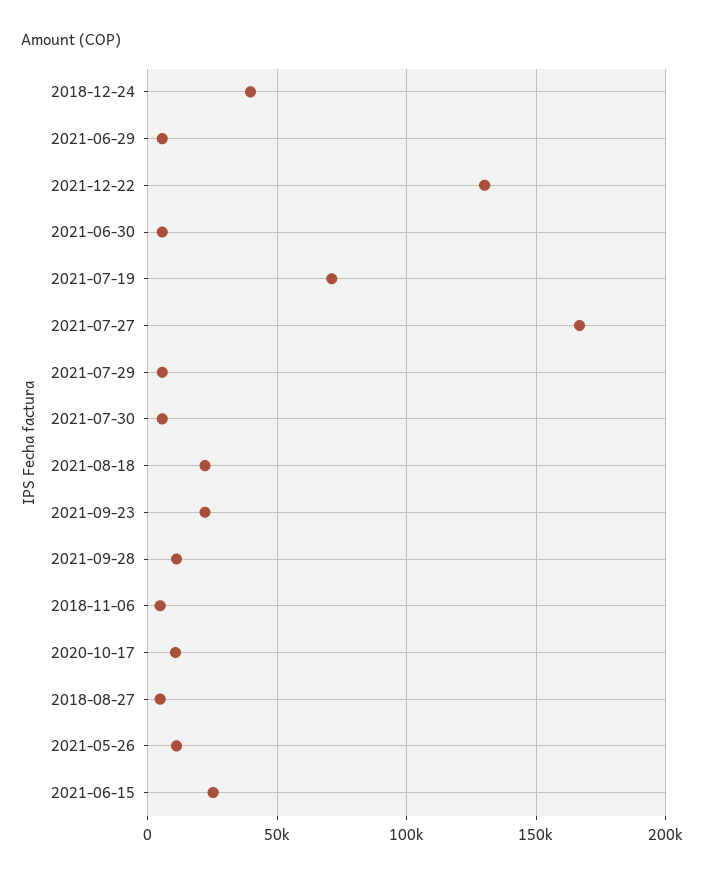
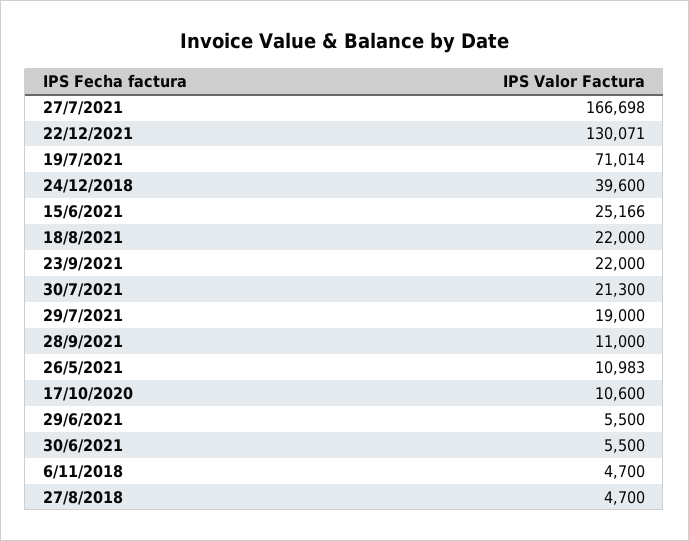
  {
    "2018-12-24": 39600,
    "2021-06-29": 5500,
    "2021-12-22": 130071,
    "2021-06-30": 5500,
    "2021-07-19": 71014,
    "2021-07-27": 166698,
-   "2021-07-29": 5000,
+   "2021-07-29": 19000,
-   "2021-07-30": 5000,
+   "2021-07-30": 21300,
    "2021-08-18": 22000,
    "2021-09-23": 22000,
    "2021-09-28": 11000,
    "2018-11-06": 4700,
    "2020-10-17": 10600,
    "2018-08-27": 4700,
    "2021-05-26": 10983,
    "2021-06-15": 25166
  }

